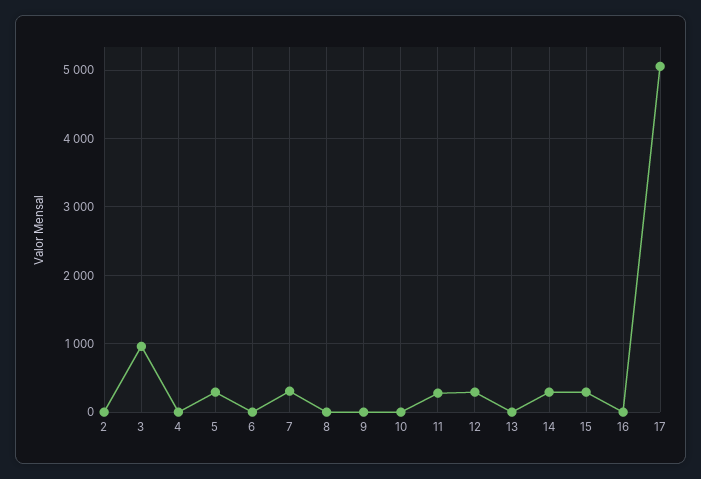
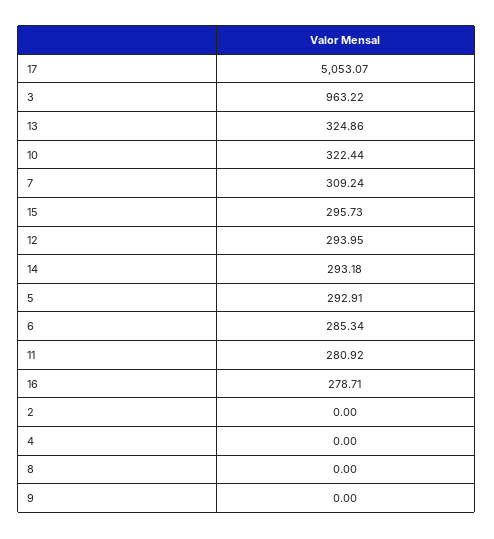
  {
    "2": 0,
    "3": 963.22,
    "4": 0,
    "5": 292.91,
-   "6": 0,
+   "6": 285.34,
    "7": 309.24,
    "8": 0,
    "9": 0,
-   "10": 0,
+   "10": 322.44,
    "11": 280.92,
    "12": 293.95,
-   "13": 0,
+   "13": 324.86,
    "14": 293.18,
    "15": 295.73,
-   "16": 0,
+   "16": 278.71,
    "17": 5053.07
  }

